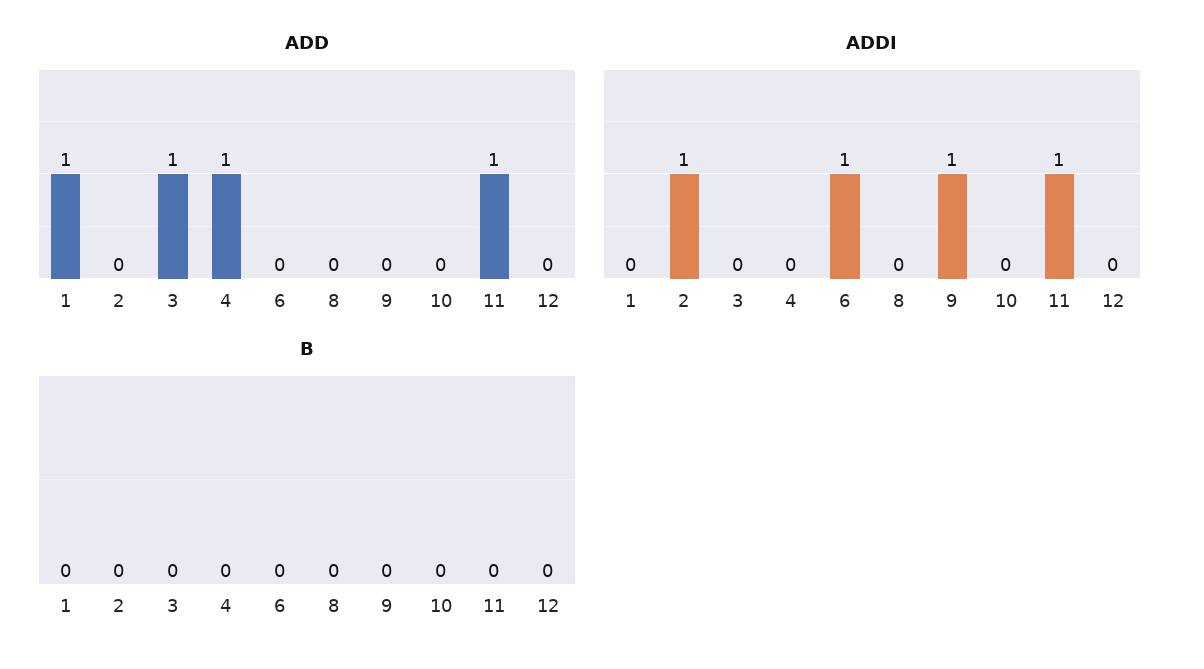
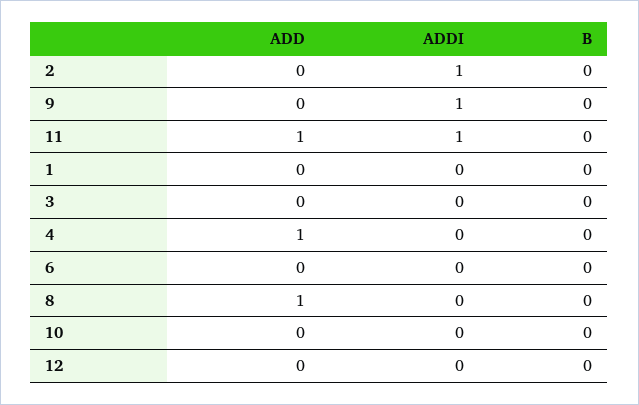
  {
    "ADD": {
-     "1": 1,
+     "1": 0,
      "2": 0,
-     "3": 1,
+     "3": 0,
      "4": 1,
      "6": 0,
-     "8": 0,
+     "8": 1,
      "9": 0,
      "10": 0,
      "11": 1,
      "12": 0
    },
    "ADDI": {
      "1": 0,
      "2": 1,
      "3": 0,
      "4": 0,
-     "6": 1,
+     "6": 0,
      "8": 0,
      "9": 1,
      "10": 0,
      "11": 1,
      "12": 0
    },
    "B": {
      "1": 0,
      "2": 0,
      "3": 0,
      "4": 0,
      "6": 0,
      "8": 0,
      "9": 0,
      "10": 0,
      "11": 0,
      "12": 0
    }
  }

